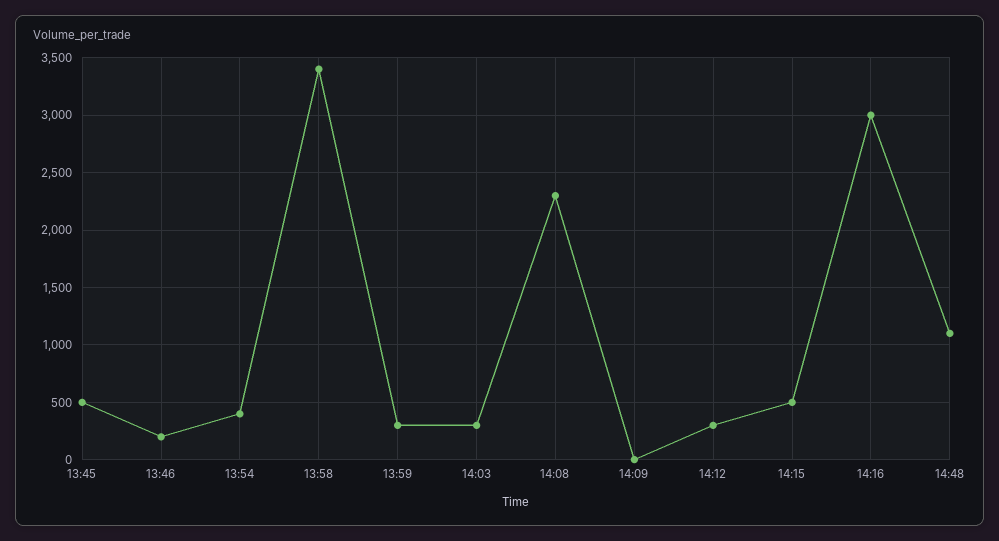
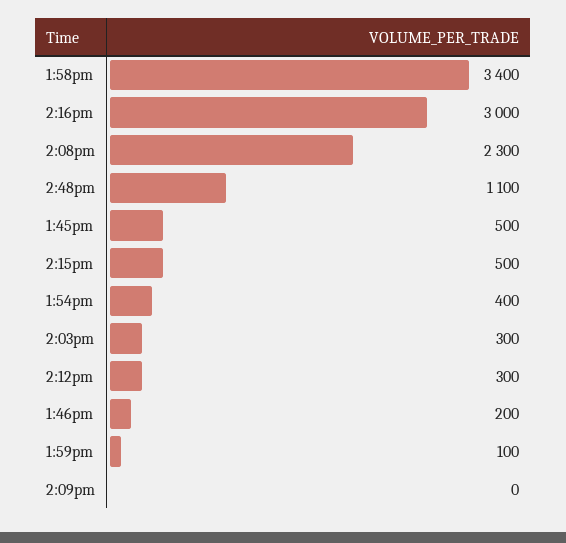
  {
    "13:45": 500,
    "13:46": 200,
    "13:54": 400,
    "13:58": 3400,
-   "13:59": 300,
+   "13:59": 100,
    "14:03": 300,
    "14:08": 2300,
    "14:09": 0,
    "14:12": 300,
    "14:15": 500,
    "14:16": 3000,
    "14:48": 1100
  }

